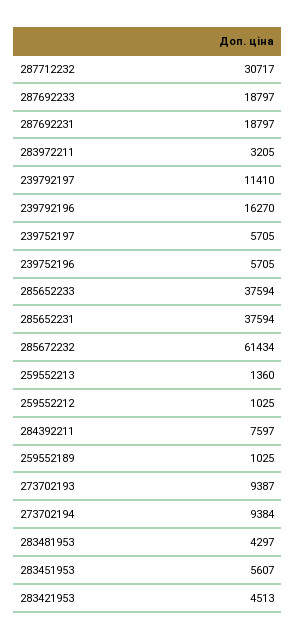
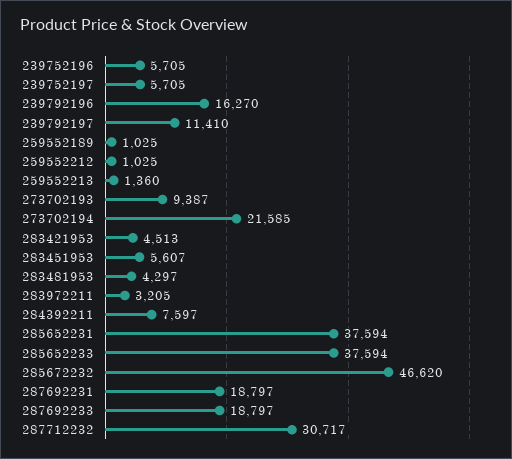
  {
    "287712232": 30717,
    "287692233": 18797,
    "287692231": 18797,
    "283972211": 3205,
    "239792197": 11410,
    "239792196": 16270,
    "239752197": 5705,
    "239752196": 5705,
    "285652233": 37594,
    "285652231": 37594,
-   "285672232": 61434,
+   "285672232": 46620,
    "259552213": 1360,
    "259552212": 1025,
    "284392211": 7597,
    "259552189": 1025,
    "273702193": 9387,
-   "273702194": 9384,
+   "273702194": 21585,
    "283481953": 4297,
    "283451953": 5607,
    "283421953": 4513
  }

